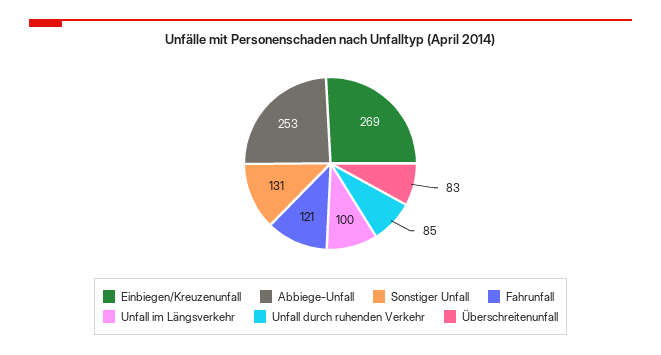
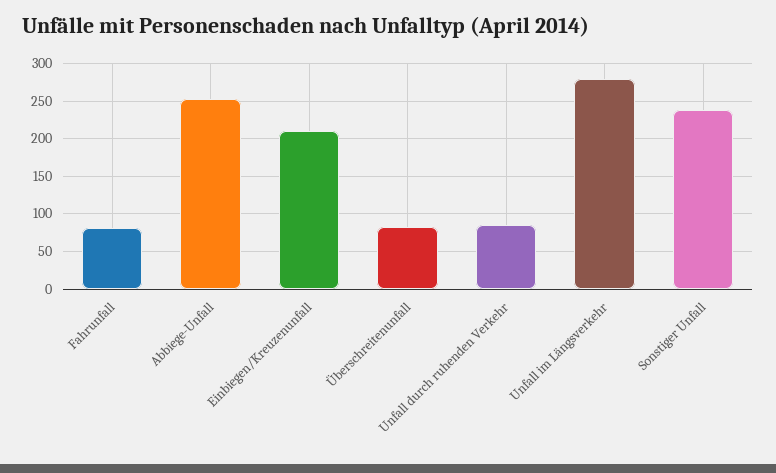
  {
-   "Einbiegen/Kreuzenunfall": 269,
+   "Einbiegen/Kreuzenunfall": 210,
    "Abbiege-Unfall": 253,
-   "Sonstiger Unfall": 131,
+   "Sonstiger Unfall": 240,
-   "Fahrunfall": 121,
+   "Fahrunfall": 80,
-   "Unfall im Längsverkehr": 100,
+   "Unfall im Längsverkehr": 280,
    "Unfall durch ruhenden Verkehr": 85,
    "Überschreitenunfall": 83
  }

